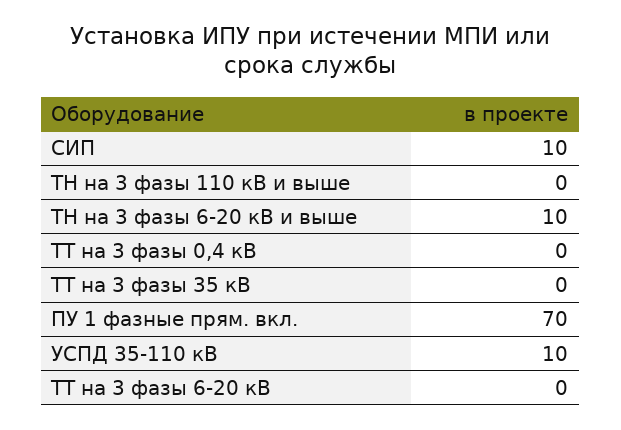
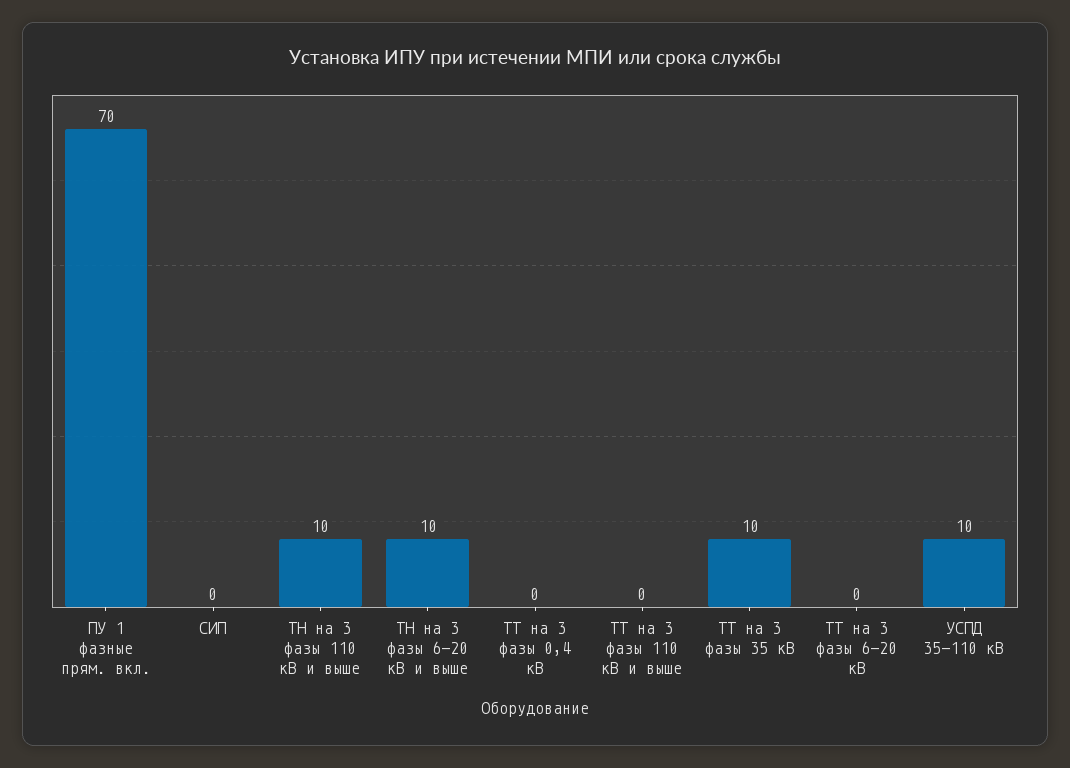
  {
-   "СИП": 10,
+   "СИП": 0,
-   "ТН на 3 фазы 110 кВ и выше": 0,
+   "ТН на 3 фазы 110 кВ и выше": 10,
    "ТН на 3 фазы 6-20 кВ и выше": 10,
    "ТТ на 3 фазы 0,4 кВ": 0,
-   "ТТ на 3 фазы 35 кВ": 0,
+   "ТТ на 3 фазы 35 кВ": 10,
    "ПУ 1 фазные прям. вкл.": 70,
    "УСПД 35-110 кВ": 10,
-   "ТТ на 3 фазы 6-20 кВ": 0
+   "ТТ на 3 фазы 6-20 кВ": 0,
+   "ТТ на 3 фазы 110 кВ и выше": 0
  }

